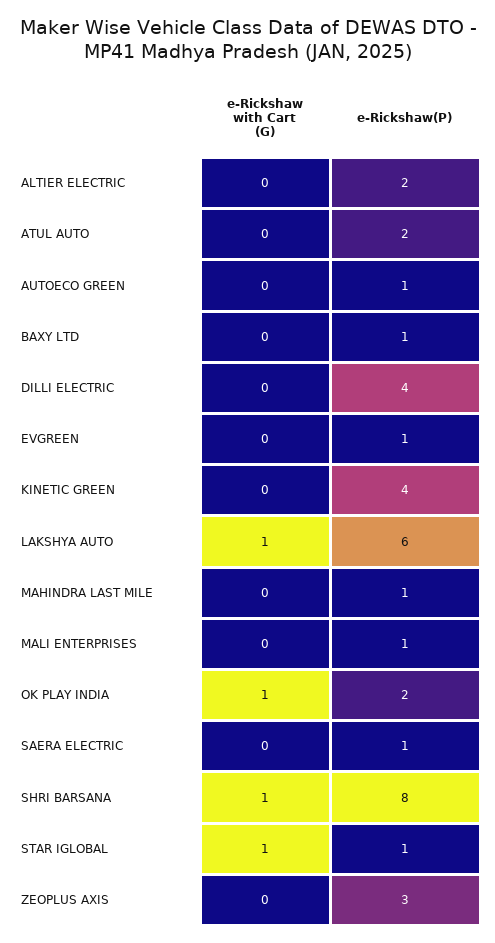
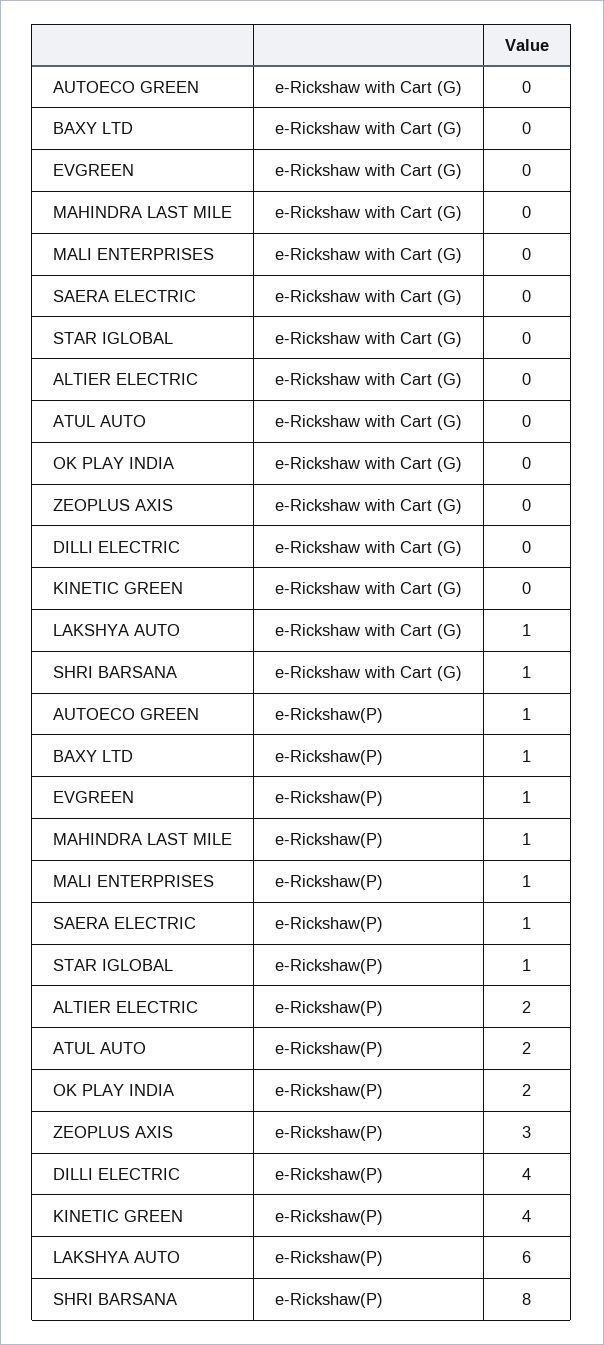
  {
    "e-Rickshaw with Cart (G)": {
      "ALTIER ELECTRIC": 0,
      "ATUL AUTO": 0,
      "AUTOECO GREEN": 0,
      "BAXY LTD": 0,
      "DILLI ELECTRIC": 0,
      "EVGREEN": 0,
      "KINETIC GREEN": 0,
      "LAKSHYA AUTO": 1,
      "MAHINDRA LAST MILE": 0,
      "MALI ENTERPRISES": 0,
-     "OK PLAY INDIA": 1,
+     "OK PLAY INDIA": 0,
      "SAERA ELECTRIC": 0,
      "SHRI BARSANA": 1,
-     "STAR IGLOBAL": 1,
+     "STAR IGLOBAL": 0,
      "ZEOPLUS AXIS": 0
    },
    "e-Rickshaw(P)": {
      "ALTIER ELECTRIC": 2,
      "ATUL AUTO": 2,
      "AUTOECO GREEN": 1,
      "BAXY LTD": 1,
      "DILLI ELECTRIC": 4,
      "EVGREEN": 1,
      "KINETIC GREEN": 4,
      "LAKSHYA AUTO": 6,
      "MAHINDRA LAST MILE": 1,
      "MALI ENTERPRISES": 1,
      "OK PLAY INDIA": 2,
      "SAERA ELECTRIC": 1,
      "SHRI BARSANA": 8,
      "STAR IGLOBAL": 1,
      "ZEOPLUS AXIS": 3
    }
  }

